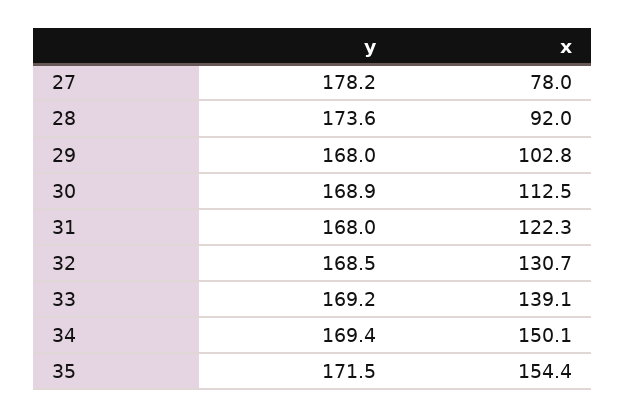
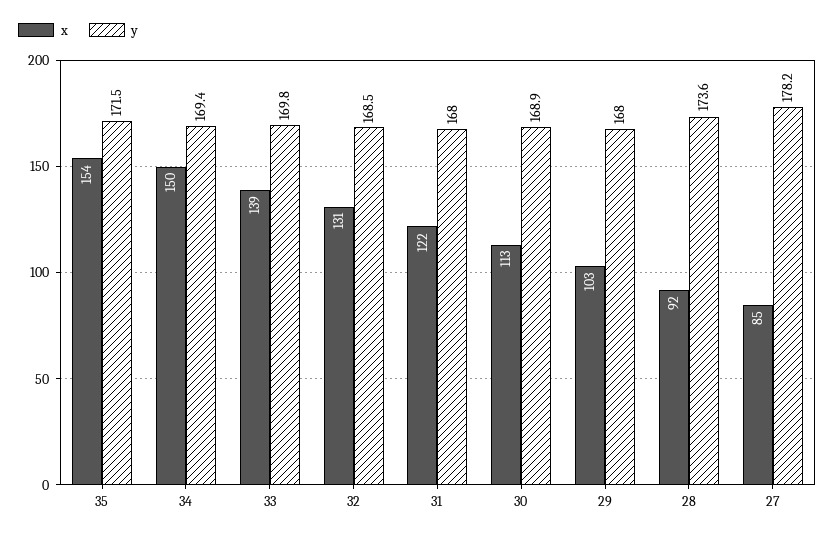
  {
    "y": {
      "27": 178.2,
      "28": 173.6,
      "29": 168,
      "30": 168.9,
      "31": 168,
      "32": 168.5,
-     "33": 169.2,
+     "33": 169.8,
      "34": 169.4,
      "35": 171.5
    },
    "x": {
-     "27": 78,
+     "27": 85,
      "28": 92,
      "29": 102.8,
      "30": 112.5,
      "31": 122.3,
      "32": 130.7,
      "33": 139.1,
      "34": 150.1,
      "35": 154.4
    }
  }

